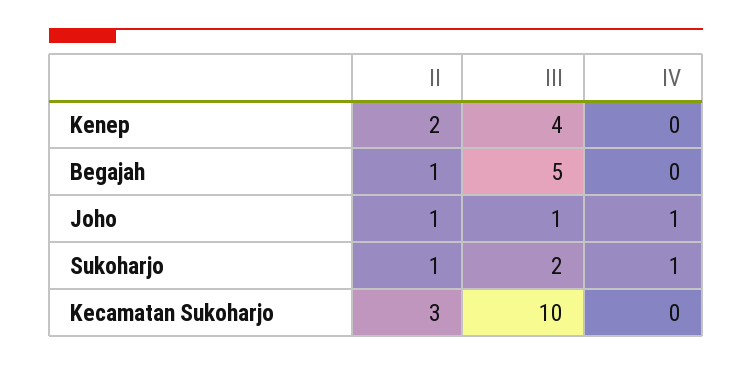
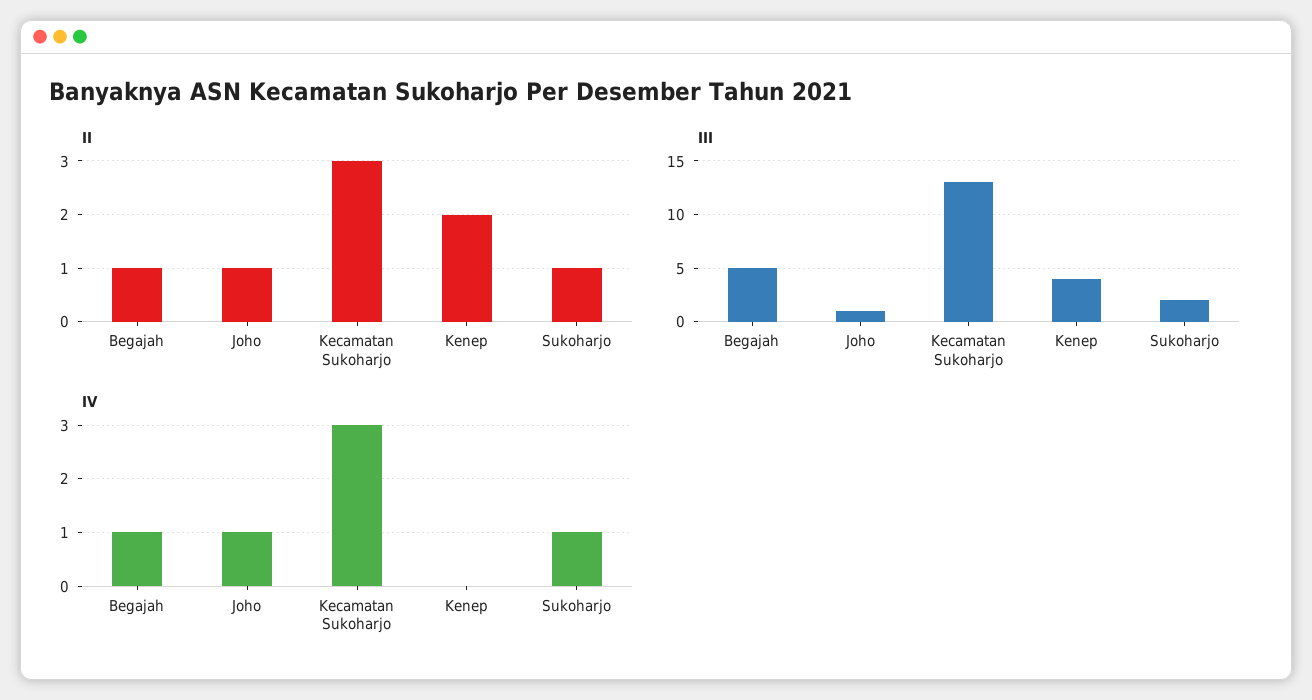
  {
    "II": {
      "Kenep": 2,
      "Begajah": 1,
      "Joho": 1,
      "Sukoharjo": 1,
      "Kecamatan Sukoharjo": 3
    },
    "III": {
      "Kenep": 4,
      "Begajah": 5,
      "Joho": 1,
      "Sukoharjo": 2,
-     "Kecamatan Sukoharjo": 10
+     "Kecamatan Sukoharjo": 13
    },
    "IV": {
      "Kenep": 0,
-     "Begajah": 0,
+     "Begajah": 1,
      "Joho": 1,
      "Sukoharjo": 1,
-     "Kecamatan Sukoharjo": 0
+     "Kecamatan Sukoharjo": 3
    }
  }

